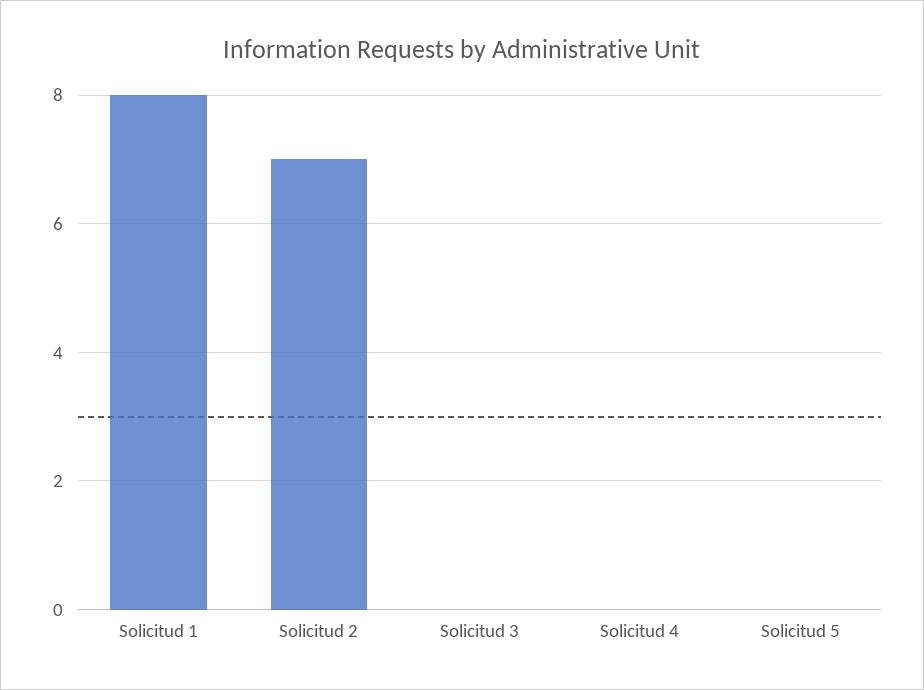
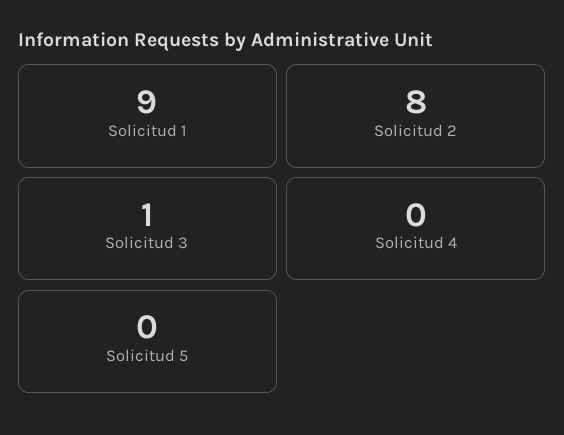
  {
-   "Solicitud 1": 8,
+   "Solicitud 1": 9,
-   "Solicitud 2": 7,
+   "Solicitud 2": 8,
-   "Solicitud 3": 0,
+   "Solicitud 3": 1,
    "Solicitud 4": 0,
    "Solicitud 5": 0
  }

